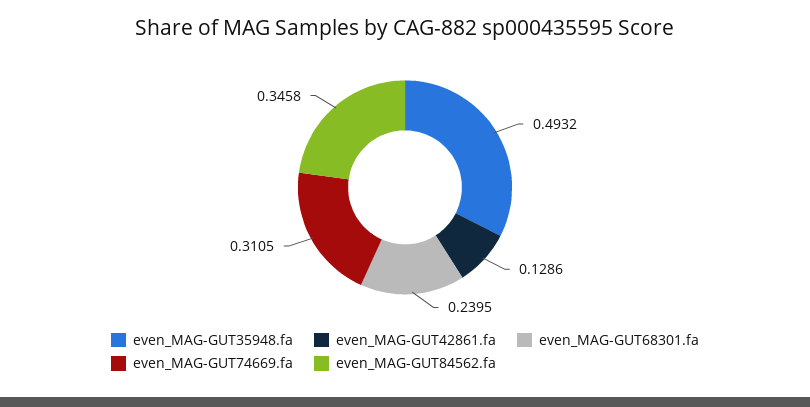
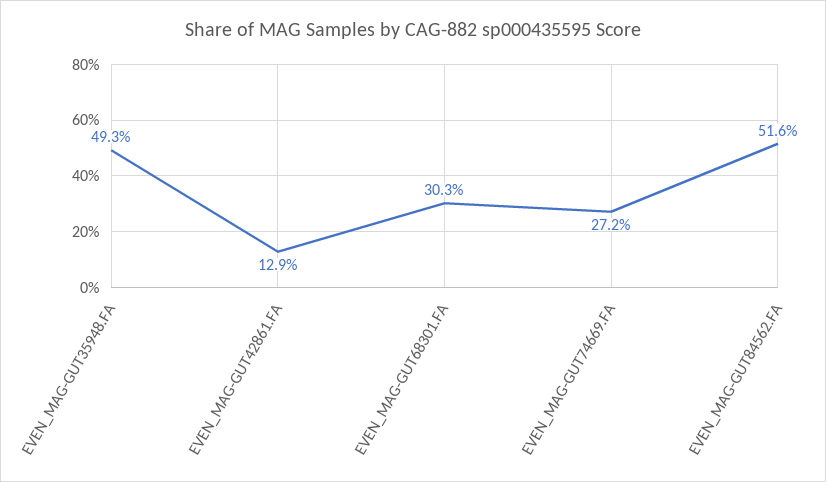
  {
    "even_MAG-GUT35948.fa": 0.4932,
    "even_MAG-GUT42861.fa": 0.1286,
-   "even_MAG-GUT68301.fa": 0.2395,
+   "even_MAG-GUT68301.fa": 0.303,
-   "even_MAG-GUT74669.fa": 0.3105,
+   "even_MAG-GUT74669.fa": 0.272,
-   "even_MAG-GUT84562.fa": 0.3458
+   "even_MAG-GUT84562.fa": 0.516
  }

